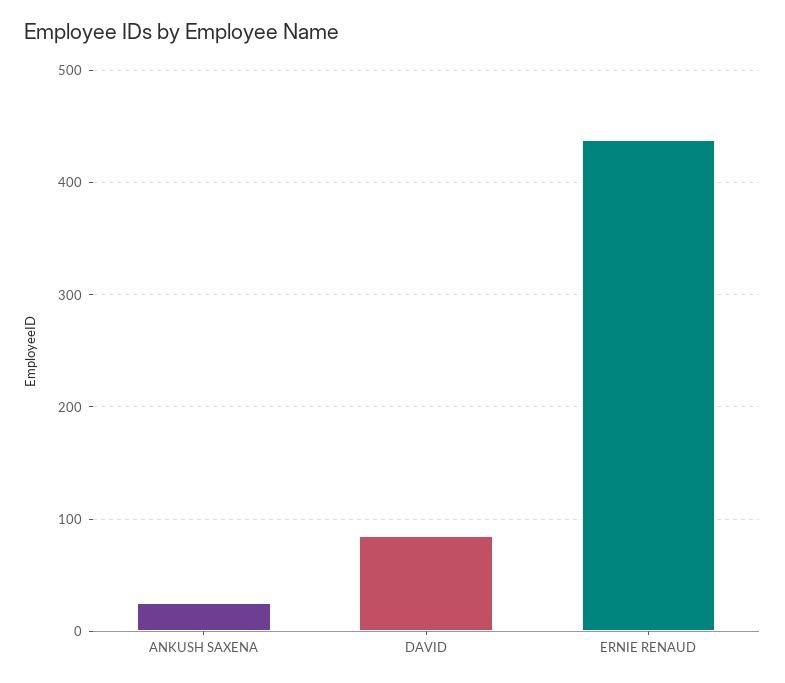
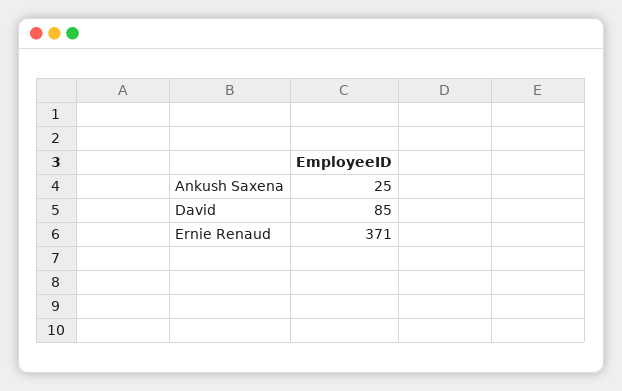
  {
    "ANKUSH SAXENA": 25,
    "DAVID": 85,
-   "ERNIE RENAUD": 440
+   "ERNIE RENAUD": 371
  }

